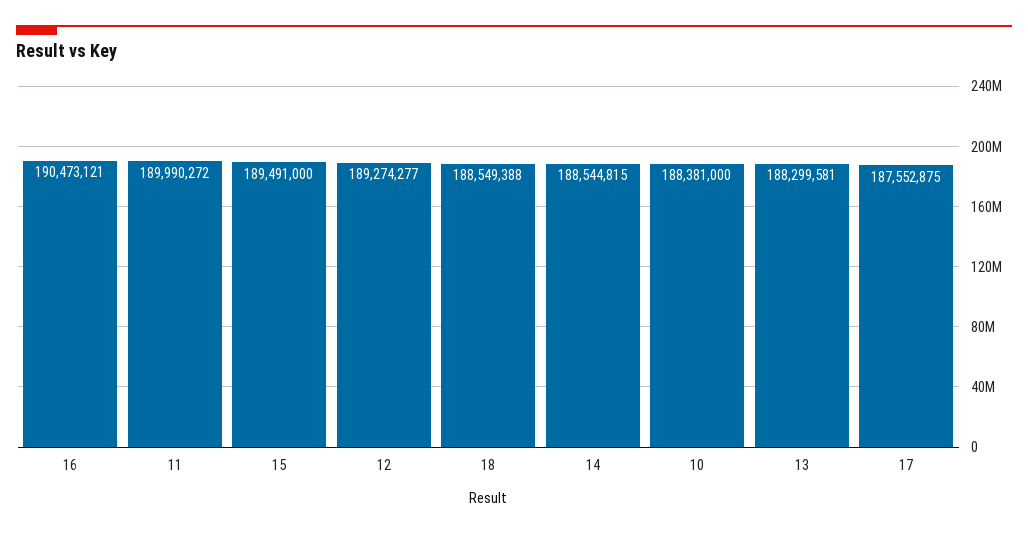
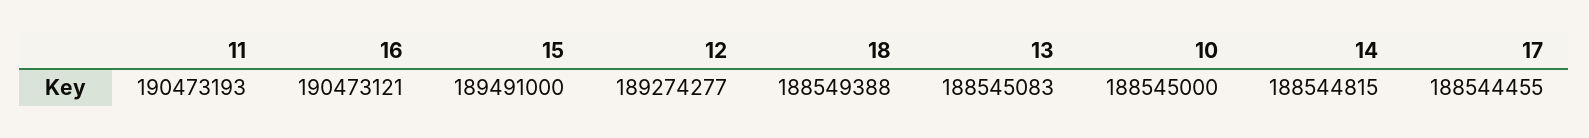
  {
    "16": 190473121,
-   "11": 189990272,
+   "11": 190473193,
    "15": 189491000,
    "12": 189274277,
    "18": 188549388,
    "14": 188544815,
-   "10": 188381000,
+   "10": 188545000,
-   "13": 188299581,
+   "13": 188545083,
-   "17": 187552875
+   "17": 188544455
  }

